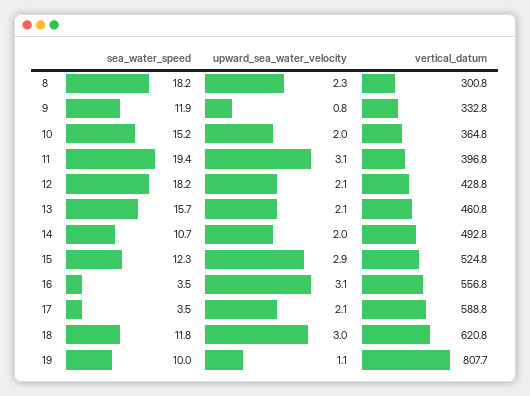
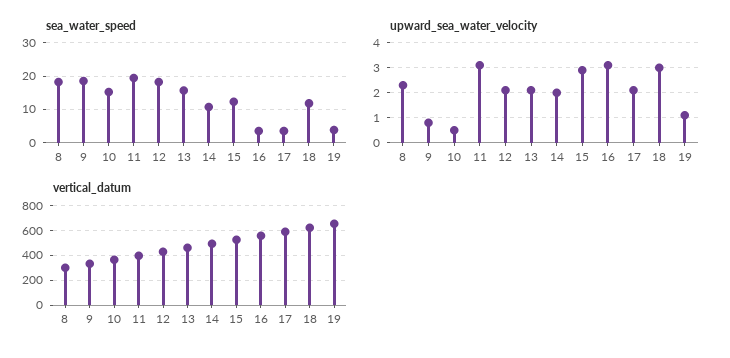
  {
    "sea_water_speed": {
      "8": 18.2,
-     "9": 11.9,
+     "9": 18,
      "10": 15.2,
      "11": 19.4,
      "12": 18.2,
      "13": 15.7,
      "14": 10.7,
      "15": 12.3,
      "16": 3.5,
      "17": 3.5,
      "18": 11.8,
-     "19": 10
+     "19": 4
    },
    "upward_sea_water_velocity": {
      "8": 2.3,
      "9": 0.8,
-     "10": 2,
+     "10": 0.5,
      "11": 3.1,
      "12": 2.1,
      "13": 2.1,
      "14": 2,
      "15": 2.9,
      "16": 3.1,
      "17": 2.1,
      "18": 3,
      "19": 1.1
    },
    "vertical_datum": {
      "8": 300.8,
      "9": 332.8,
      "10": 364.8,
      "11": 396.8,
      "12": 428.8,
      "13": 460.8,
      "14": 492.8,
      "15": 524.8,
      "16": 556.8,
      "17": 588.8,
      "18": 620.8,
-     "19": 807.7
+     "19": 650
    }
  }

